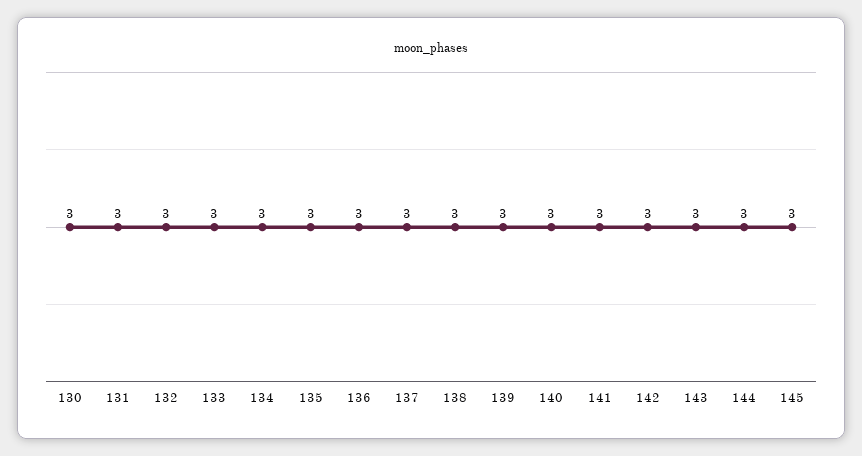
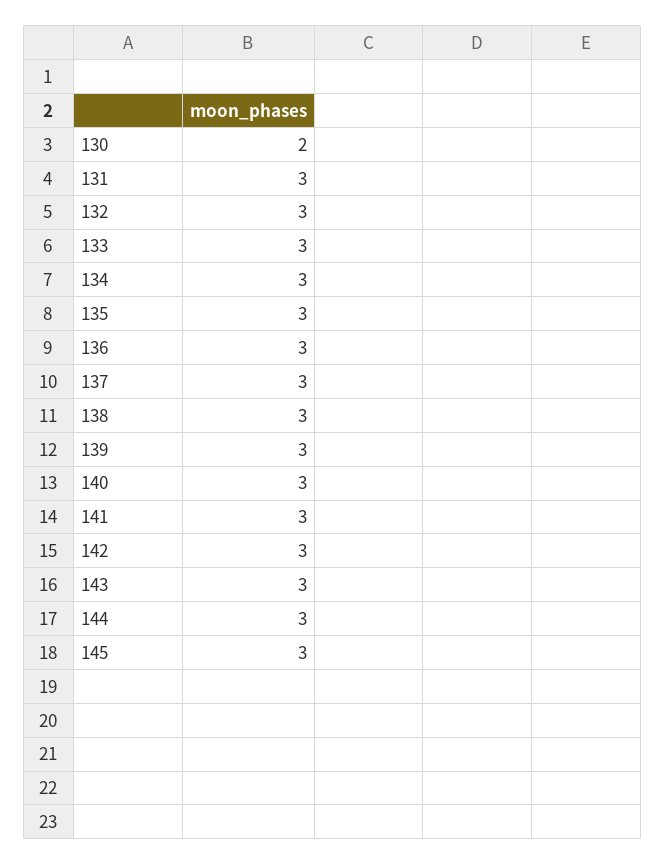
  {
-   "130": 3,
+   "130": 2,
    "131": 3,
    "132": 3,
    "133": 3,
    "134": 3,
    "135": 3,
    "136": 3,
    "137": 3,
    "138": 3,
    "139": 3,
    "140": 3,
    "141": 3,
    "142": 3,
    "143": 3,
    "144": 3,
    "145": 3
  }

